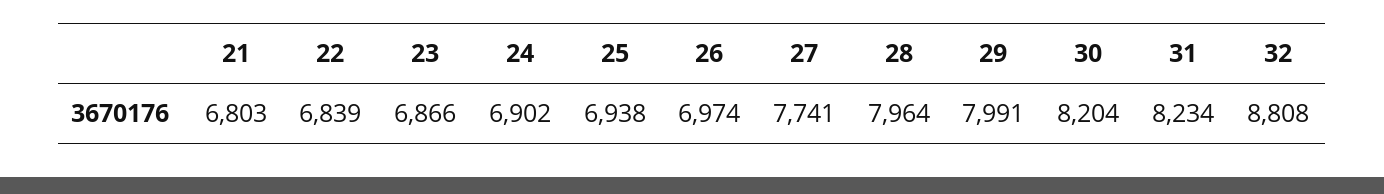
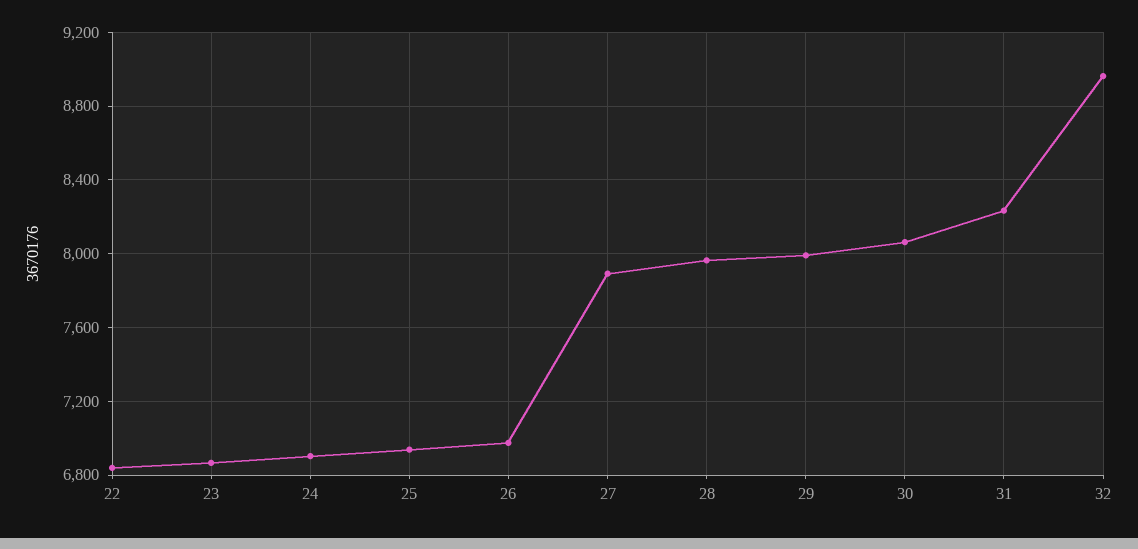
  {
-   "21": 6803,
    "22": 6839,
    "23": 6866,
    "24": 6902,
    "25": 6938,
    "26": 6974,
-   "27": 7741,
+   "27": 7900,
    "28": 7964,
    "29": 7991,
-   "30": 8204,
+   "30": 8050,
    "31": 8234,
-   "32": 8808
+   "32": 8950
  }

